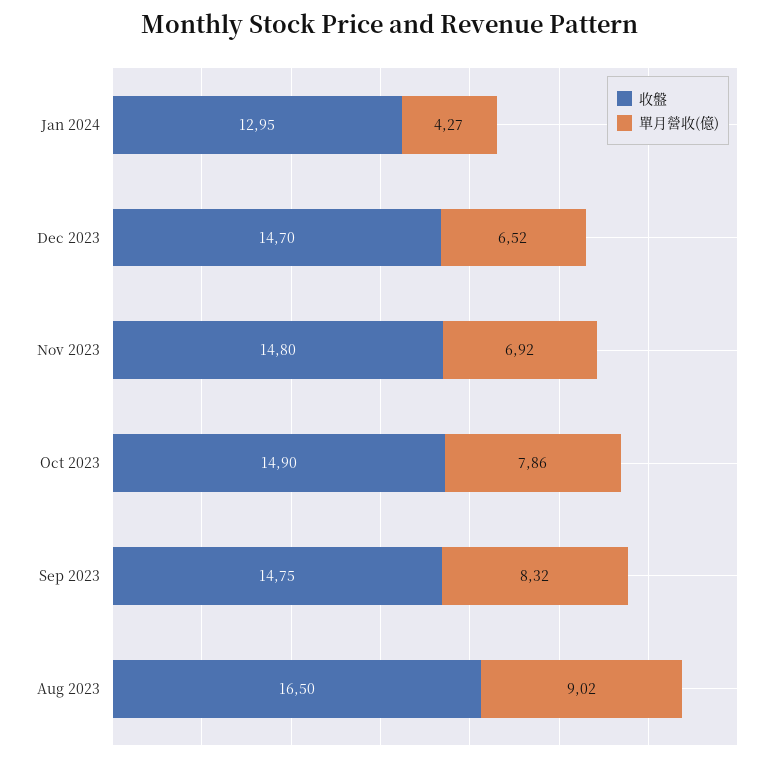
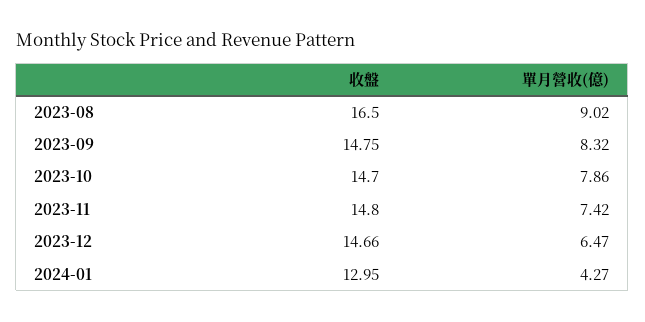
  {
    "收盤": {
      "Jan 2024": 12.95,
-     "Dec 2023": 14.7,
+     "Dec 2023": 14.66,
      "Nov 2023": 14.8,
-     "Oct 2023": 14.9,
+     "Oct 2023": 14.7,
      "Sep 2023": 14.75,
      "Aug 2023": 16.5
    },
    "單月營收(億)": {
      "Jan 2024": 4.27,
-     "Dec 2023": 6.52,
+     "Dec 2023": 6.47,
-     "Nov 2023": 6.92,
+     "Nov 2023": 7.42,
      "Oct 2023": 7.86,
      "Sep 2023": 8.32,
      "Aug 2023": 9.02
    }
  }

